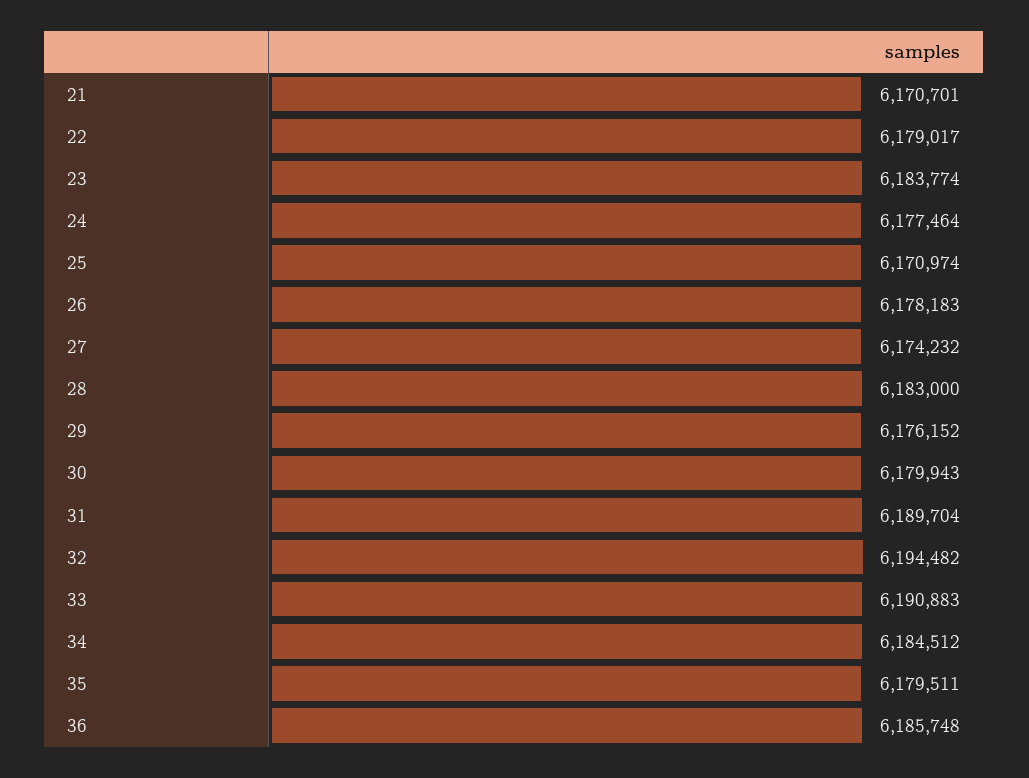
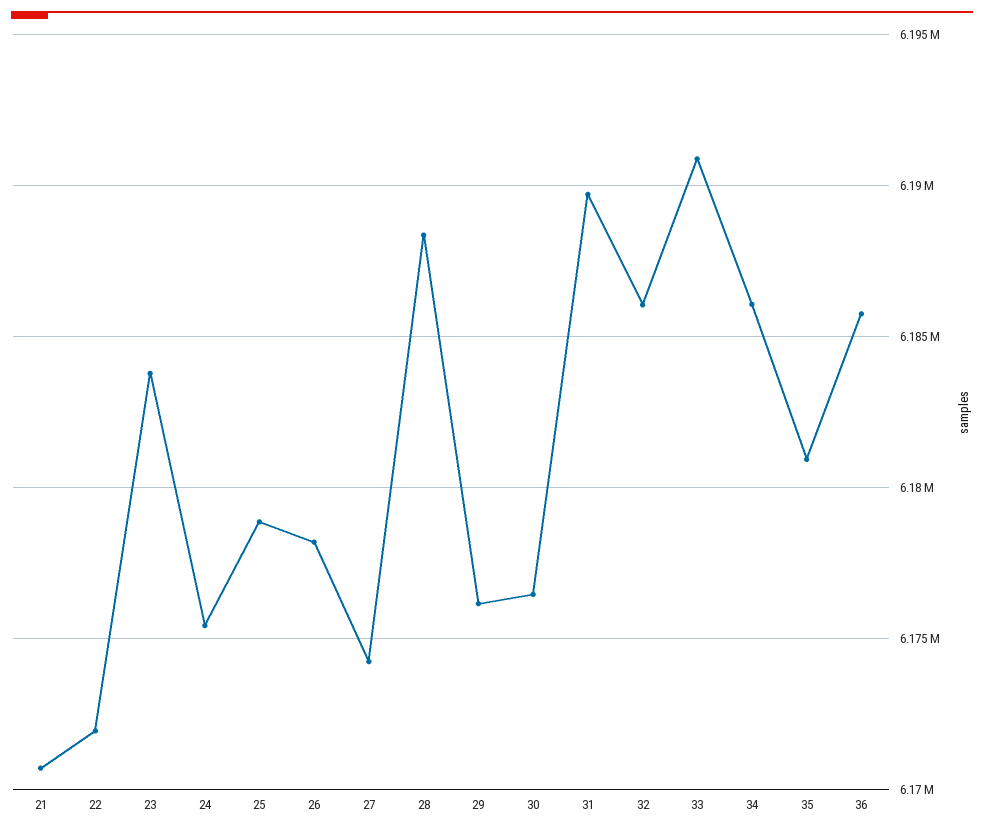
  {
    "21": 6170701,
-   "22": 6179017,
+   "22": 6172000,
    "23": 6183774,
-   "24": 6177464,
+   "24": 6175500,
-   "25": 6170974,
+   "25": 6179000,
    "26": 6178183,
    "27": 6174232,
-   "28": 6183000,
+   "28": 6188500,
    "29": 6176152,
-   "30": 6179943,
+   "30": 6176500,
    "31": 6189704,
-   "32": 6194482,
+   "32": 6186000,
    "33": 6190883,
-   "34": 6184512,
+   "34": 6186000,
-   "35": 6179511,
+   "35": 6181000,
    "36": 6185748
  }

